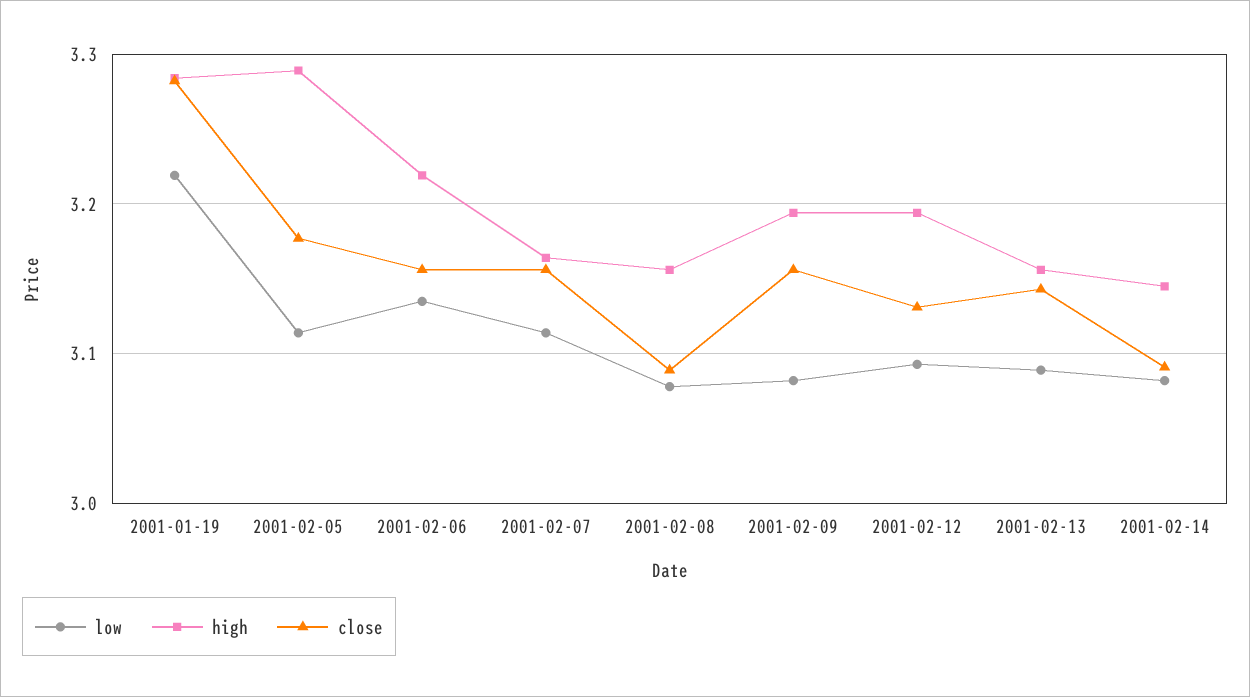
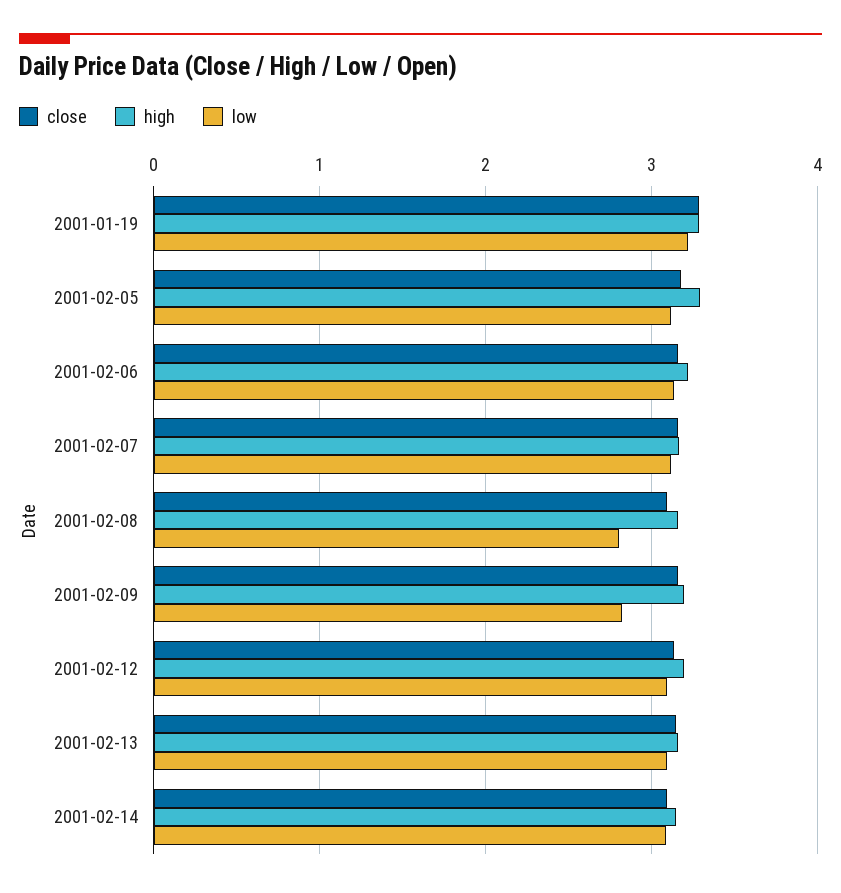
  {
    "low": {
      "2001-01-19": 3.22,
      "2001-02-05": 3.11,
      "2001-02-06": 3.14,
      "2001-02-07": 3.11,
-     "2001-02-08": 3.08,
+     "2001-02-08": 2.8,
-     "2001-02-09": 3.08,
+     "2001-02-09": 2.8,
      "2001-02-12": 3.09,
      "2001-02-13": 3.09,
      "2001-02-14": 3.08
    },
    "high": {
      "2001-01-19": 3.28,
      "2001-02-05": 3.29,
      "2001-02-06": 3.22,
      "2001-02-07": 3.16,
      "2001-02-08": 3.16,
      "2001-02-09": 3.19,
      "2001-02-12": 3.19,
      "2001-02-13": 3.16,
      "2001-02-14": 3.15
    },
    "close": {
      "2001-01-19": 3.28,
      "2001-02-05": 3.18,
      "2001-02-06": 3.16,
      "2001-02-07": 3.16,
      "2001-02-08": 3.09,
      "2001-02-09": 3.16,
      "2001-02-12": 3.13,
      "2001-02-13": 3.14,
      "2001-02-14": 3.09
    }
  }

